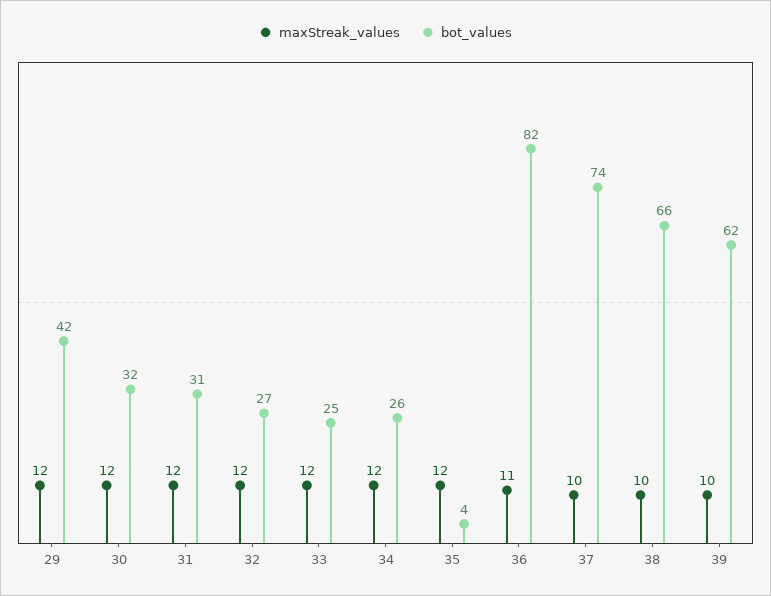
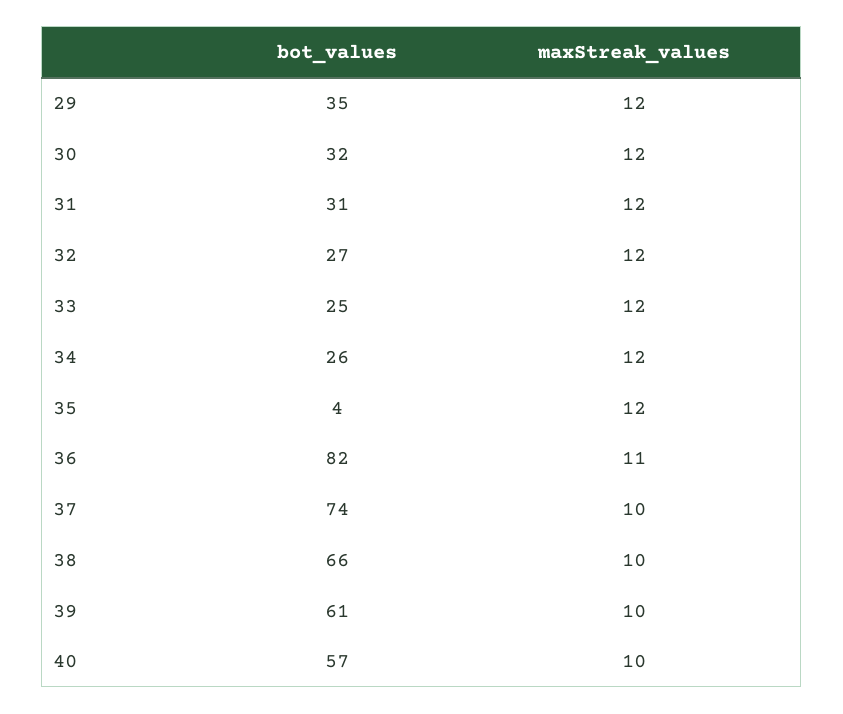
  {
    "maxStreak_values": {
      "29": 12,
      "30": 12,
      "31": 12,
      "32": 12,
      "33": 12,
      "34": 12,
      "35": 12,
      "36": 11,
      "37": 10,
      "38": 10,
-     "39": 10
+     "39": 10,
+     "40": 10
    },
    "bot_values": {
-     "29": 42,
+     "29": 35,
      "30": 32,
      "31": 31,
      "32": 27,
      "33": 25,
      "34": 26,
      "35": 4,
      "36": 82,
      "37": 74,
      "38": 66,
-     "39": 62
+     "39": 61,
+     "40": 57
    }
  }

